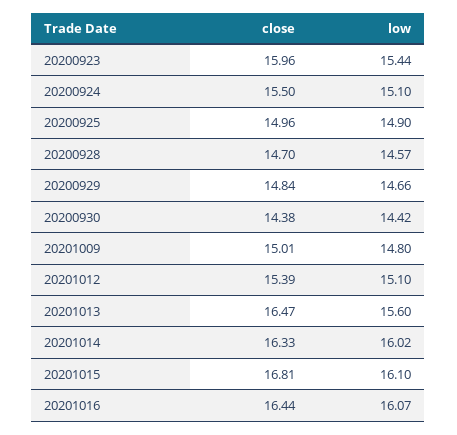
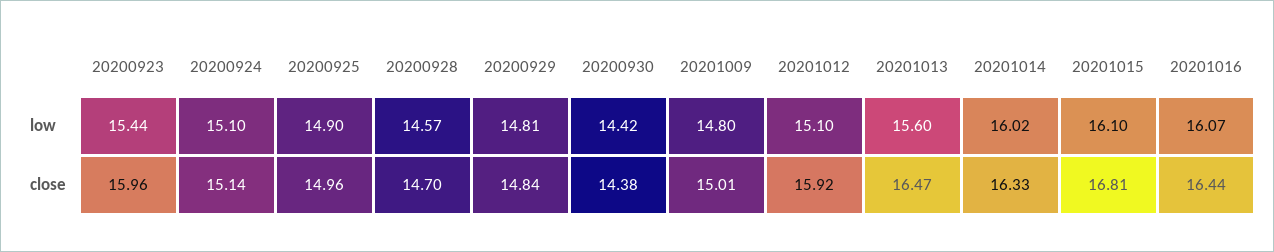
  {
    "close": {
      "20200923": 15.96,
-     "20200924": 15.5,
+     "20200924": 15.14,
      "20200925": 14.96,
      "20200928": 14.7,
      "20200929": 14.84,
      "20200930": 14.38,
      "20201009": 15.01,
-     "20201012": 15.39,
+     "20201012": 15.92,
      "20201013": 16.47,
      "20201014": 16.33,
      "20201015": 16.81,
      "20201016": 16.44
    },
    "low": {
      "20200923": 15.44,
      "20200924": 15.1,
      "20200925": 14.9,
      "20200928": 14.57,
-     "20200929": 14.66,
+     "20200929": 14.81,
      "20200930": 14.42,
      "20201009": 14.8,
      "20201012": 15.1,
      "20201013": 15.6,
      "20201014": 16.02,
      "20201015": 16.1,
      "20201016": 16.07
    }
  }

